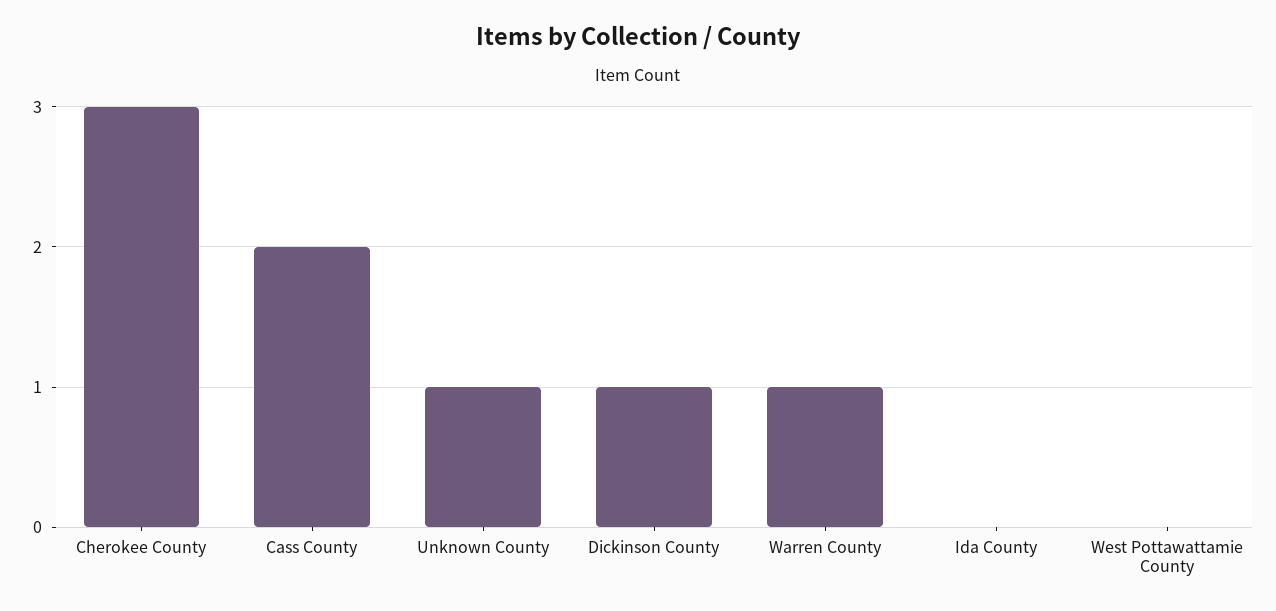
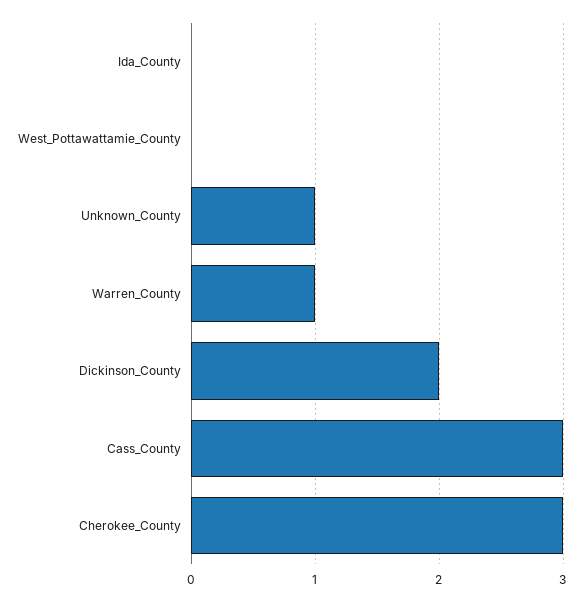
  {
    "Cherokee County": 3,
-   "Cass County": 2,
+   "Cass County": 3,
    "Unknown County": 1,
-   "Dickinson County": 1,
+   "Dickinson County": 2,
    "Warren County": 1,
    "Ida County": 0,
    "West Pottawattamie County": 0
  }

